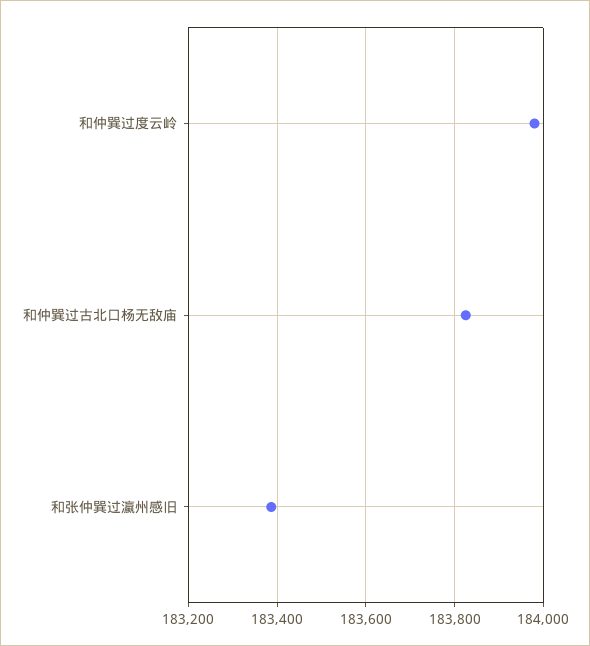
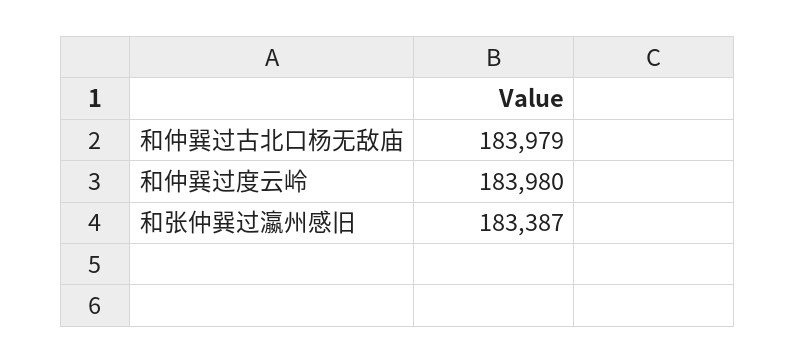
  {
    "和仲巽过度云岭": 183980,
-   "和仲巽过古北口杨无敌庙": 183820,
+   "和仲巽过古北口杨无敌庙": 183979,
    "和张仲巽过瀛州感旧": 183387
  }

